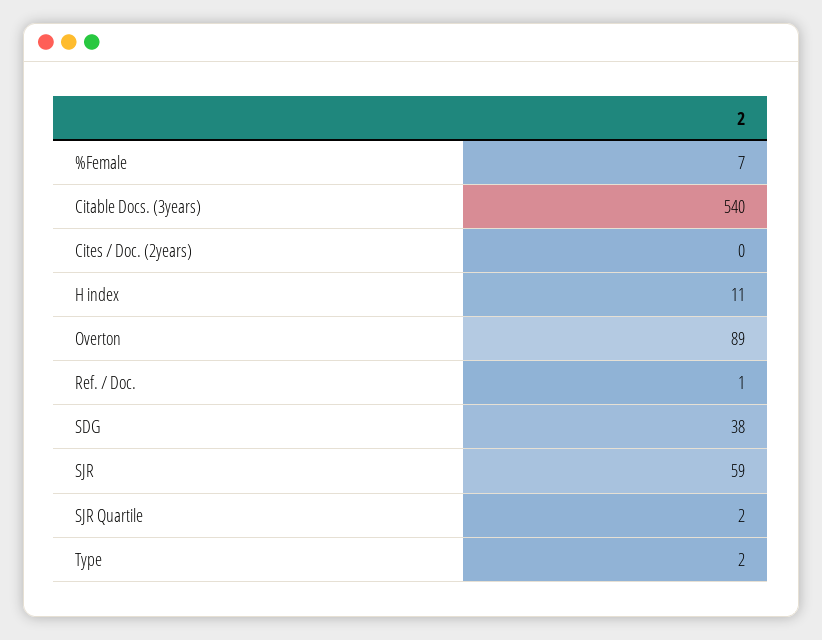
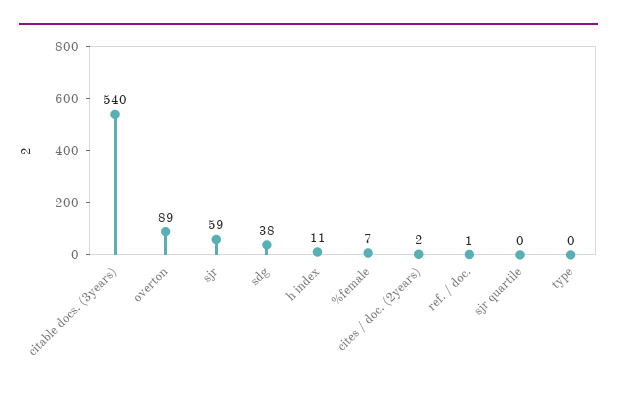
  {
    "%Female": 7,
    "Citable Docs. (3years)": 540,
-   "Cites / Doc. (2years)": 0,
+   "Cites / Doc. (2years)": 2,
    "H index": 11,
    "Overton": 89,
    "Ref. / Doc.": 1,
    "SDG": 38,
    "SJR": 59,
-   "SJR Quartile": 2,
+   "SJR Quartile": 0,
-   "Type": 2
+   "Type": 0
  }

